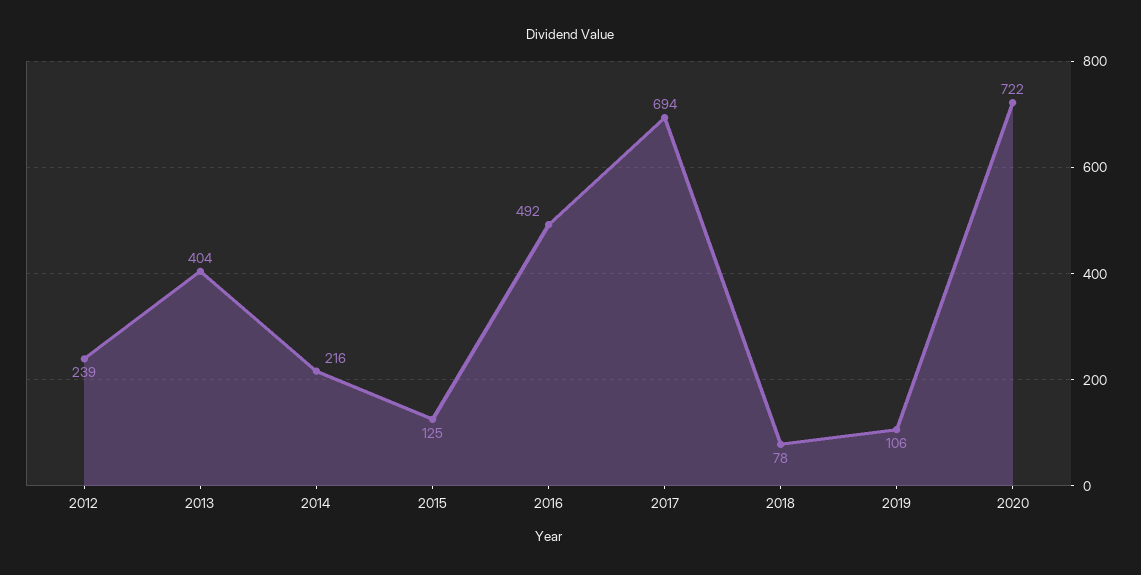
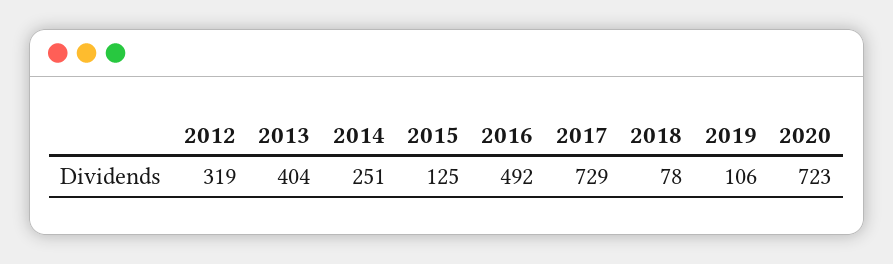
  {
-   "2012": 239,
+   "2012": 319,
    "2013": 404,
-   "2014": 216,
+   "2014": 251,
    "2015": 125,
    "2016": 492,
-   "2017": 694,
+   "2017": 729,
    "2018": 78,
    "2019": 106,
-   "2020": 722
+   "2020": 723
  }

